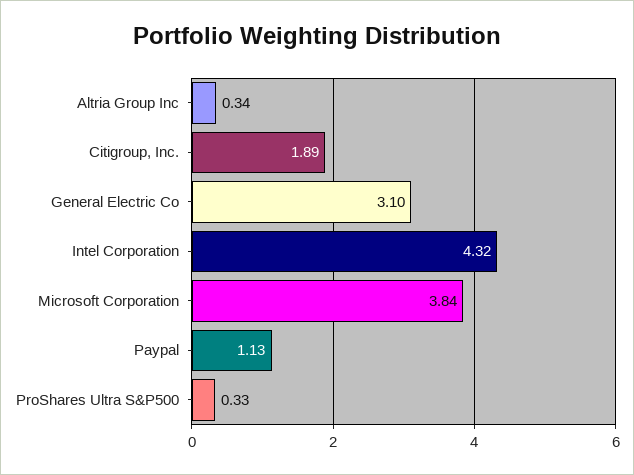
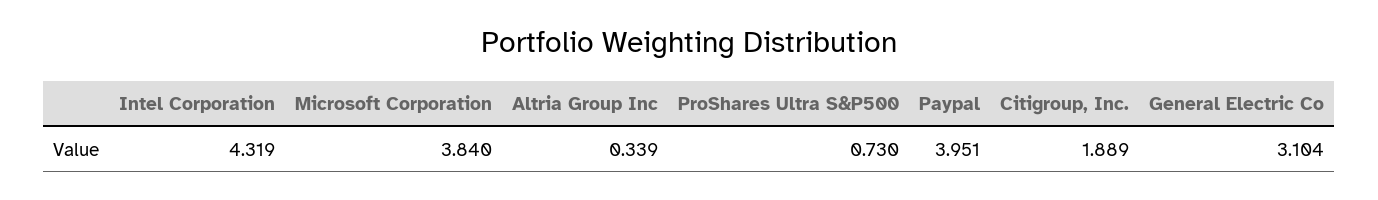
  {
    "Altria Group Inc": 0.339,
    "Citigroup, Inc.": 1.889,
    "General Electric Co": 3.104,
    "Intel Corporation": 4.319,
    "Microsoft Corporation": 3.84,
-   "Paypal": 1.13,
+   "Paypal": 3.951,
-   "ProShares Ultra S&P500": 0.33
+   "ProShares Ultra S&P500": 0.73
  }

